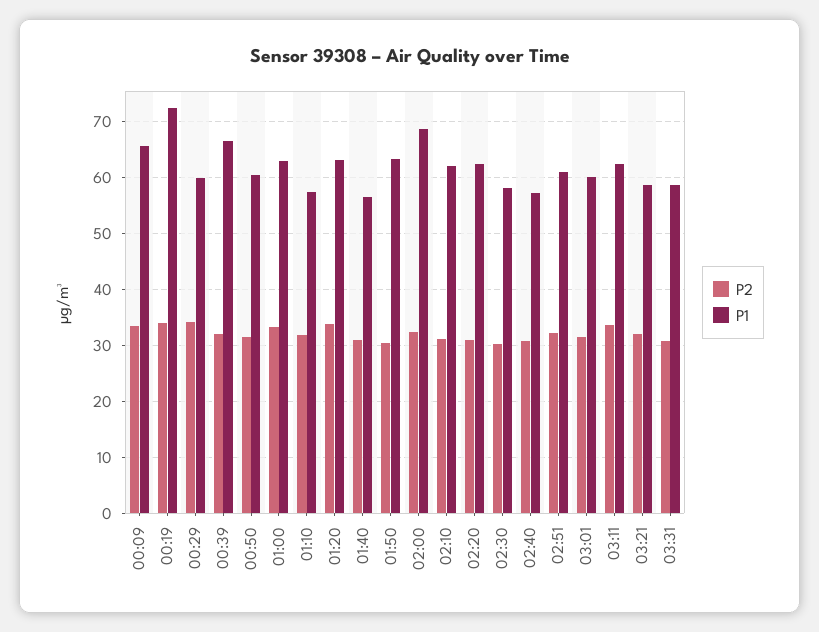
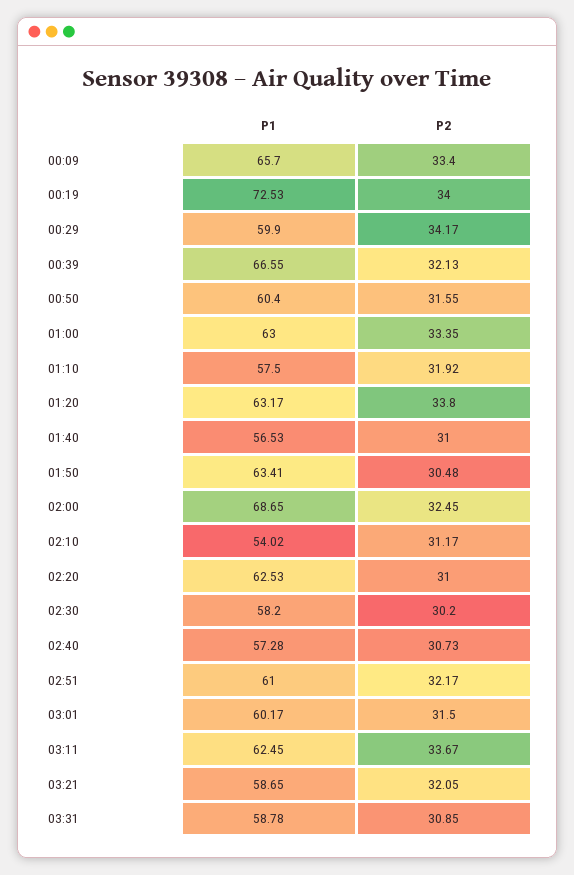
  {
    "P2": {
      "00:09": 33.4,
      "00:19": 34,
      "00:29": 34.17,
      "00:39": 32.13,
      "00:50": 31.55,
      "01:00": 33.35,
      "01:10": 31.92,
      "01:20": 33.8,
      "01:40": 31,
      "01:50": 30.48,
      "02:00": 32.45,
      "02:10": 31.17,
      "02:20": 31,
      "02:30": 30.2,
      "02:40": 30.73,
      "02:51": 32.17,
      "03:01": 31.5,
      "03:11": 33.67,
      "03:21": 32.05,
      "03:31": 30.85
    },
    "P1": {
      "00:09": 65.7,
      "00:19": 72.53,
      "00:29": 59.9,
      "00:39": 66.55,
      "00:50": 60.4,
      "01:00": 63,
      "01:10": 57.5,
      "01:20": 63.17,
      "01:40": 56.53,
      "01:50": 63.41,
      "02:00": 68.65,
-     "02:10": 62,
+     "02:10": 54.02,
      "02:20": 62.53,
      "02:30": 58.2,
      "02:40": 57.28,
      "02:51": 61,
      "03:01": 60.17,
      "03:11": 62.45,
      "03:21": 58.65,
      "03:31": 58.78
    }
  }

